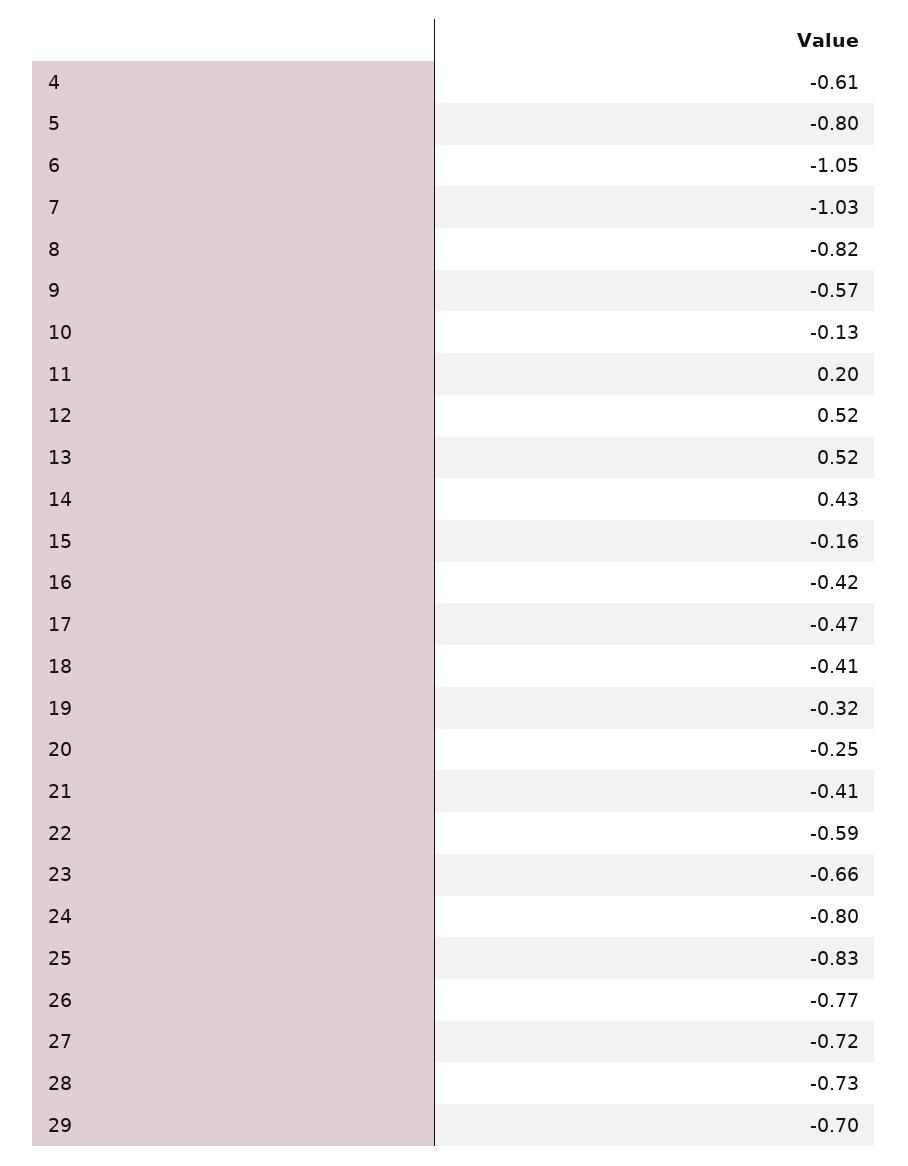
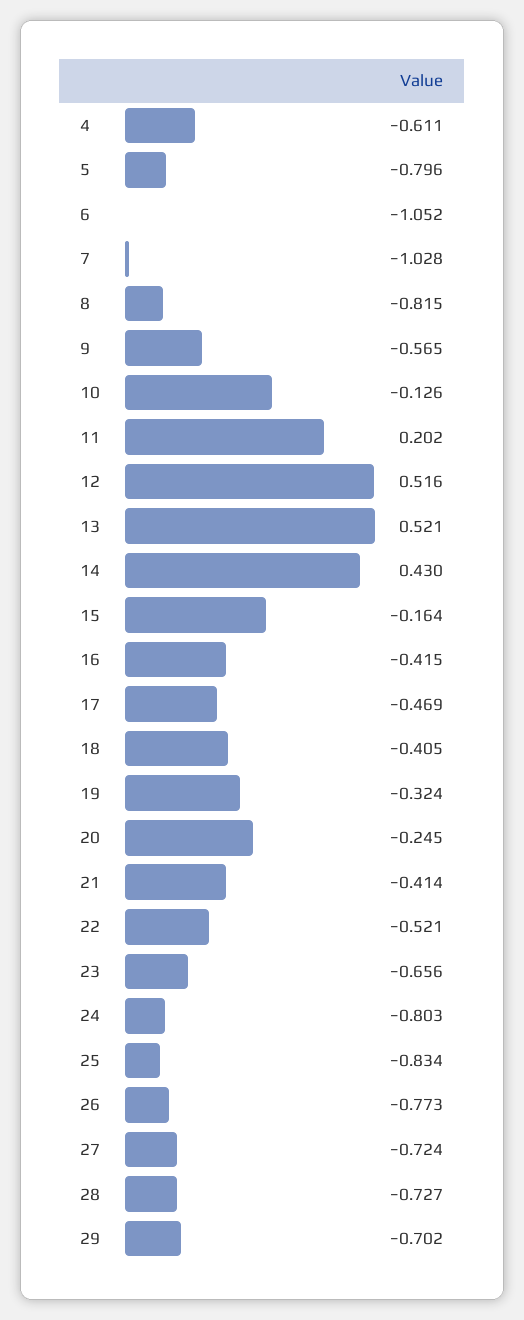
  {
    "4": -0.611,
    "5": -0.796,
    "6": -1.052,
    "7": -1.028,
    "8": -0.815,
    "9": -0.565,
    "10": -0.126,
    "11": 0.202,
    "12": 0.516,
    "13": 0.521,
    "14": 0.43,
    "15": -0.164,
    "16": -0.415,
    "17": -0.469,
    "18": -0.405,
    "19": -0.324,
    "20": -0.245,
    "21": -0.414,
-   "22": -0.59,
+   "22": -0.521,
    "23": -0.656,
    "24": -0.803,
    "25": -0.834,
    "26": -0.773,
    "27": -0.724,
    "28": -0.727,
    "29": -0.702
  }

